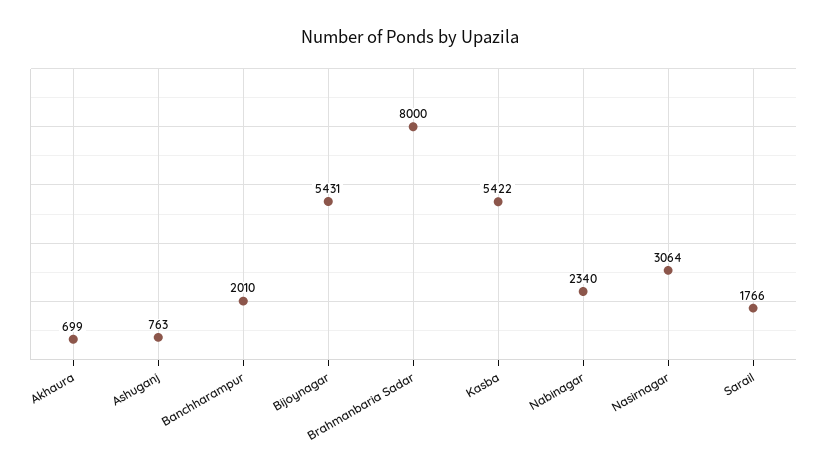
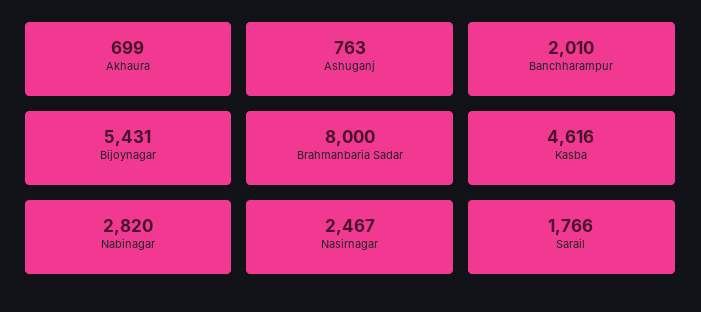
  {
    "Akhaura": 699,
    "Ashuganj": 763,
    "Banchharampur": 2010,
    "Bijoynagar": 5431,
    "Brahmanbaria Sadar": 8000,
-   "Kasba": 5422,
+   "Kasba": 4616,
-   "Nabinagar": 2340,
+   "Nabinagar": 2820,
-   "Nasirnagar": 3064,
+   "Nasirnagar": 2467,
    "Sarail": 1766
  }

